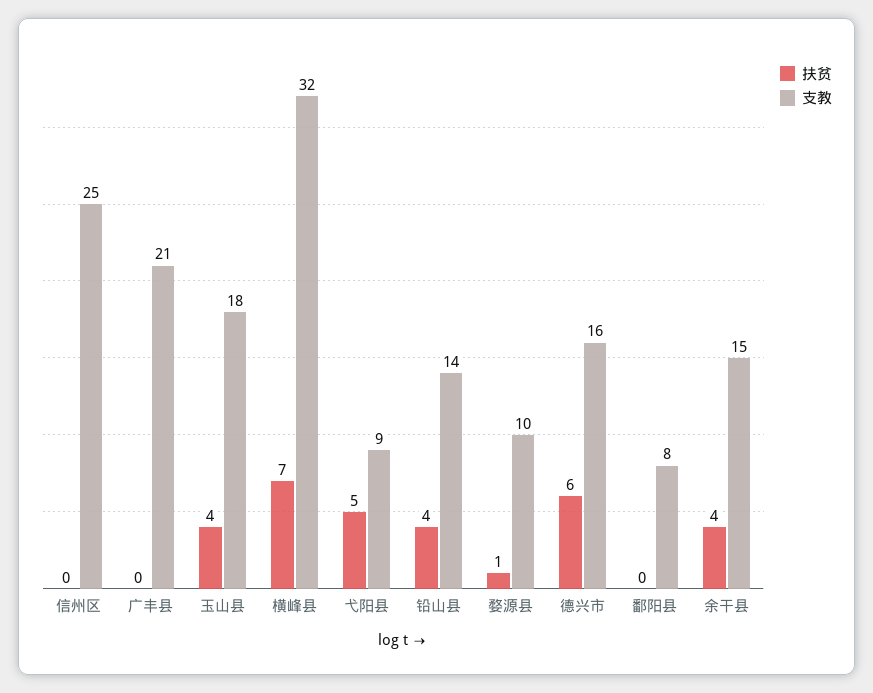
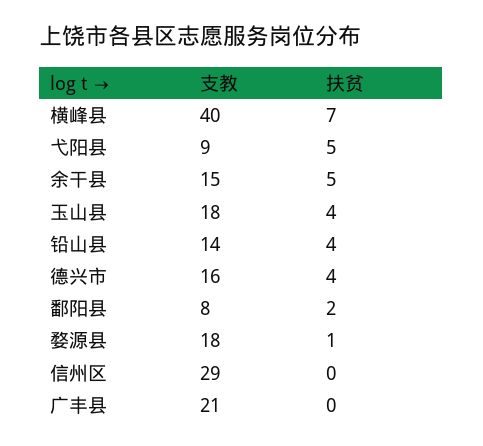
  {
    "扶贫": {
      "信州区": 0,
      "广丰县": 0,
      "玉山县": 4,
      "横峰县": 7,
      "弋阳县": 5,
      "铅山县": 4,
      "婺源县": 1,
-     "德兴市": 6,
+     "德兴市": 4,
-     "鄱阳县": 0,
+     "鄱阳县": 2,
-     "余干县": 4
+     "余干县": 5
    },
    "支教": {
-     "信州区": 25,
+     "信州区": 29,
      "广丰县": 21,
      "玉山县": 18,
-     "横峰县": 32,
+     "横峰县": 40,
      "弋阳县": 9,
      "铅山县": 14,
-     "婺源县": 10,
+     "婺源县": 18,
      "德兴市": 16,
      "鄱阳县": 8,
      "余干县": 15
    }
  }

